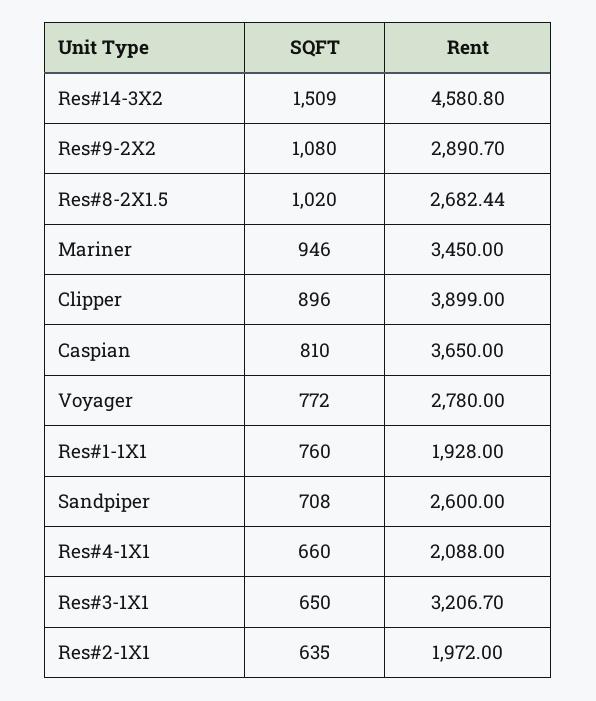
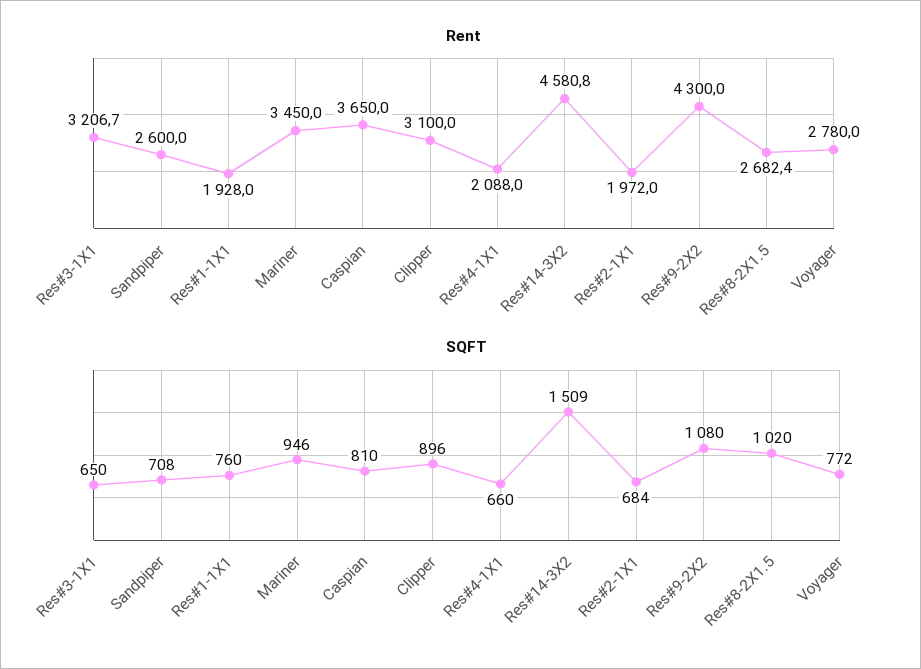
  {
    "SQFT": {
      "Res#14-3X2": 1509,
      "Res#9-2X2": 1080,
      "Res#8-2X1.5": 1020,
      "Mariner": 946,
      "Clipper": 896,
      "Caspian": 810,
      "Voyager": 772,
      "Res#1-1X1": 760,
      "Sandpiper": 708,
      "Res#4-1X1": 660,
      "Res#3-1X1": 650,
-     "Res#2-1X1": 635
+     "Res#2-1X1": 684
    },
    "Rent": {
      "Res#14-3X2": 4580.8,
-     "Res#9-2X2": 2890.7,
+     "Res#9-2X2": 4300,
      "Res#8-2X1.5": 2682.44,
      "Mariner": 3450,
-     "Clipper": 3899,
+     "Clipper": 3100,
      "Caspian": 3650,
      "Voyager": 2780,
      "Res#1-1X1": 1928,
      "Sandpiper": 2600,
      "Res#4-1X1": 2088,
      "Res#3-1X1": 3206.7,
      "Res#2-1X1": 1972
    }
  }

